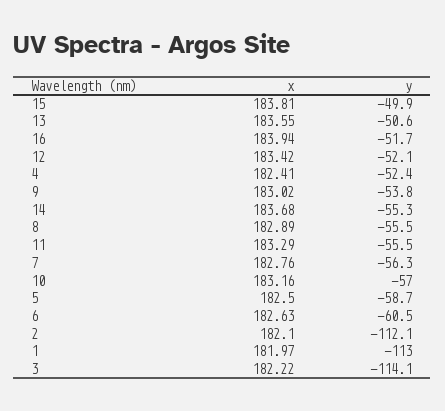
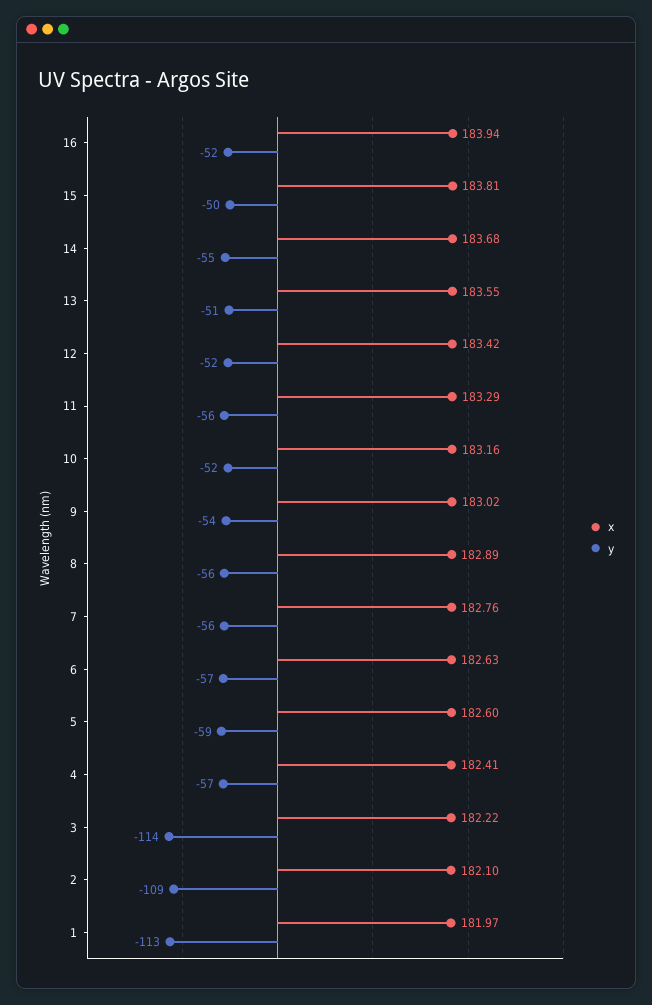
  {
    "x": {
      "15": 183.81,
      "13": 183.55,
      "16": 183.94,
      "12": 183.42,
      "4": 182.41,
      "9": 183.02,
      "14": 183.68,
      "8": 182.89,
      "11": 183.29,
      "7": 182.76,
      "10": 183.16,
-     "5": 182.5,
+     "5": 182.6,
      "6": 182.63,
      "2": 182.1,
      "1": 181.97,
      "3": 182.22
    },
    "y": {
      "15": -49.9,
      "13": -50.6,
      "16": -51.7,
      "12": -52.1,
-     "4": -52.4,
+     "4": -57,
      "9": -53.8,
      "14": -55.3,
      "8": -55.5,
      "11": -55.5,
      "7": -56.3,
-     "10": -57,
+     "10": -52,
      "5": -58.7,
-     "6": -60.5,
+     "6": -57,
-     "2": -112.1,
+     "2": -109,
      "1": -113,
      "3": -114.1
    }
  }

